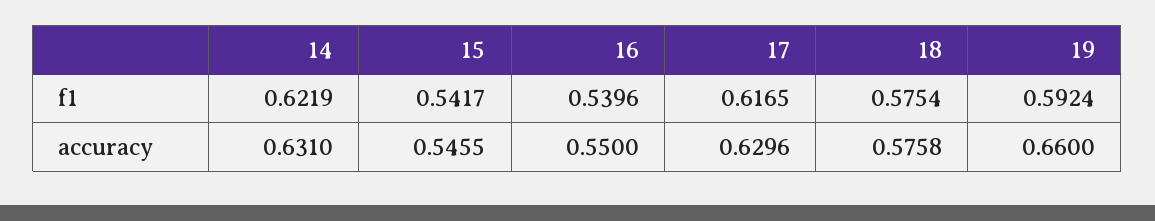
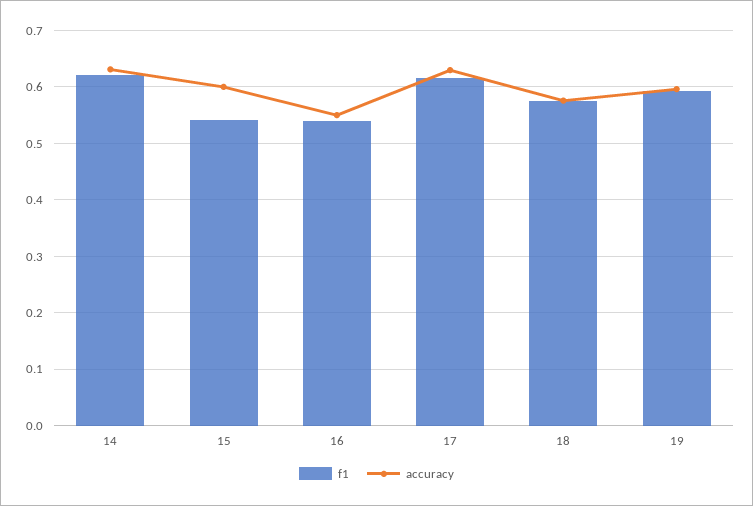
  {
    "f1": {
      "14": 0.6219,
      "15": 0.5417,
      "16": 0.5396,
      "17": 0.6165,
      "18": 0.5754,
      "19": 0.5924
    },
    "accuracy": {
      "14": 0.631,
-     "15": 0.5455,
+     "15": 0.6,
      "16": 0.55,
      "17": 0.6296,
      "18": 0.5758,
-     "19": 0.66
+     "19": 0.6
    }
  }

